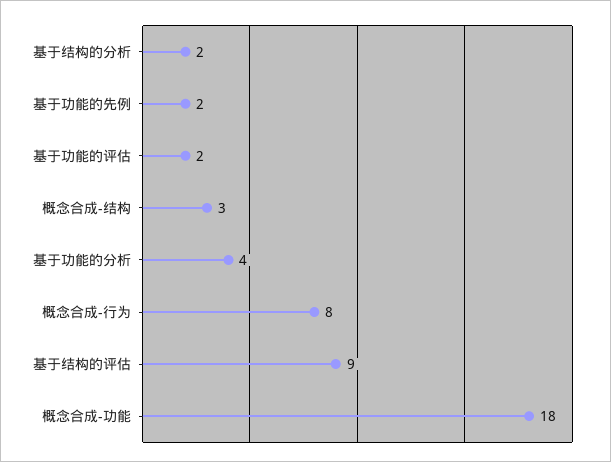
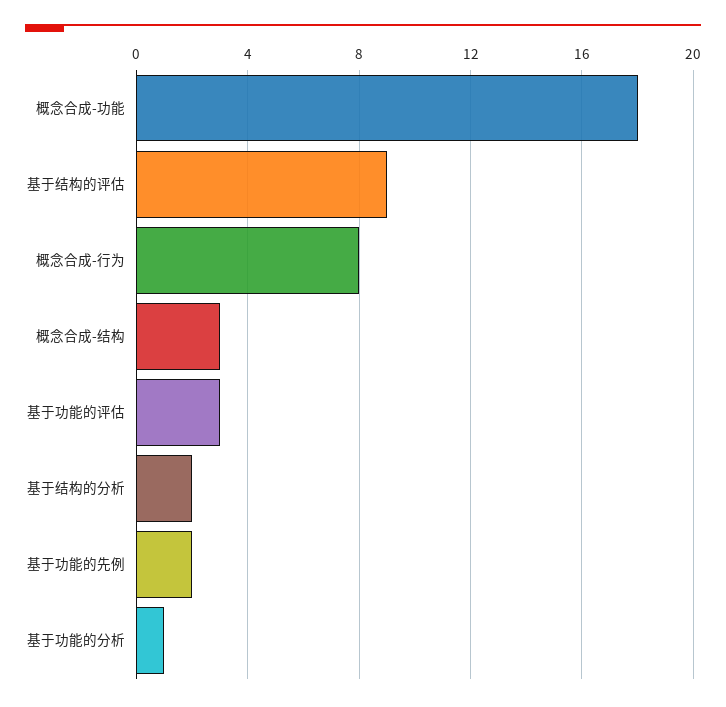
  {
    "基于结构的分析": 2,
    "基于功能的先例": 2,
-   "基于功能的评估": 2,
+   "基于功能的评估": 3,
    "概念合成-结构": 3,
-   "基于功能的分析": 4,
+   "基于功能的分析": 1,
    "概念合成-行为": 8,
    "基于结构的评估": 9,
    "概念合成-功能": 18
  }

